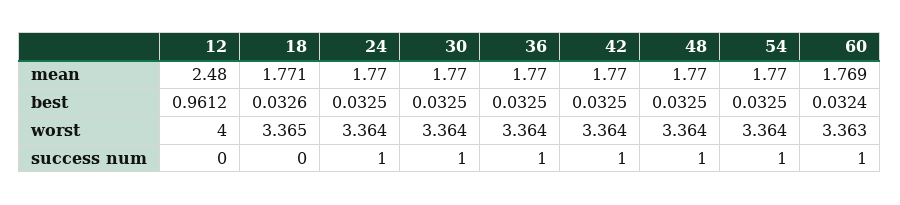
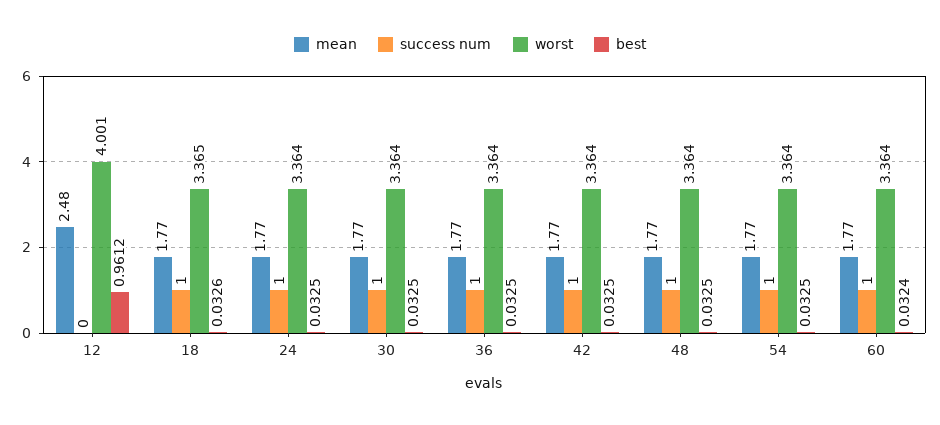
  {
    "mean": {
      "12": 2.48,
-     "18": 1.771,
+     "18": 1.77,
      "24": 1.77,
      "30": 1.77,
      "36": 1.77,
      "42": 1.77,
      "48": 1.77,
      "54": 1.77,
-     "60": 1.769
+     "60": 1.77
    },
    "best": {
      "12": 0.9612,
      "18": 0.0326,
      "24": 0.0325,
      "30": 0.0325,
      "36": 0.0325,
      "42": 0.0325,
      "48": 0.0325,
      "54": 0.0325,
      "60": 0.0324
    },
    "worst": {
-     "12": 4,
+     "12": 4.001,
      "18": 3.365,
      "24": 3.364,
      "30": 3.364,
      "36": 3.364,
      "42": 3.364,
      "48": 3.364,
      "54": 3.364,
-     "60": 3.363
+     "60": 3.364
    },
    "success num": {
      "12": 0,
-     "18": 0,
+     "18": 1,
      "24": 1,
      "30": 1,
      "36": 1,
      "42": 1,
      "48": 1,
      "54": 1,
      "60": 1
    }
  }

